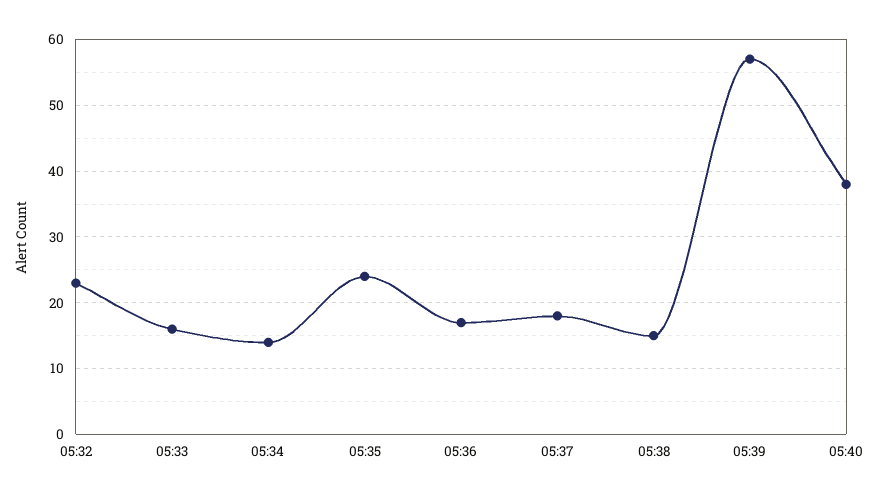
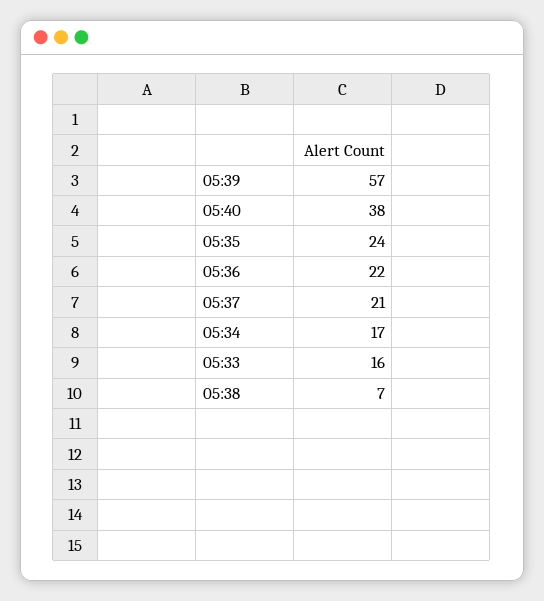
  {
-   "05:32": 23,
    "05:33": 16,
-   "05:34": 14,
+   "05:34": 17,
    "05:35": 24,
-   "05:36": 17,
+   "05:36": 22,
-   "05:37": 18,
+   "05:37": 21,
-   "05:38": 15,
+   "05:38": 7,
    "05:39": 57,
    "05:40": 38
  }

